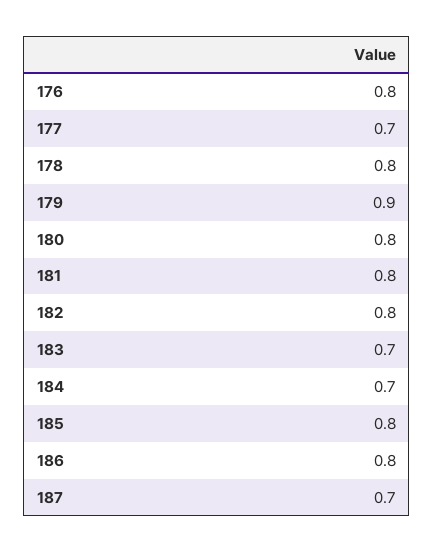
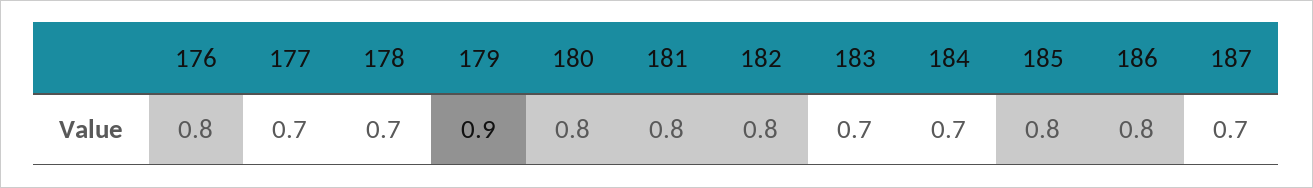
  {
    "176": 0.8,
    "177": 0.7,
-   "178": 0.8,
+   "178": 0.7,
    "179": 0.9,
    "180": 0.8,
    "181": 0.8,
    "182": 0.8,
    "183": 0.7,
    "184": 0.7,
    "185": 0.8,
    "186": 0.8,
    "187": 0.7
  }

